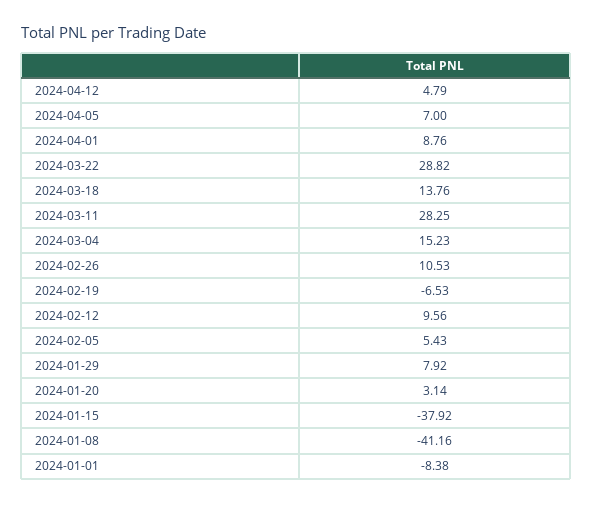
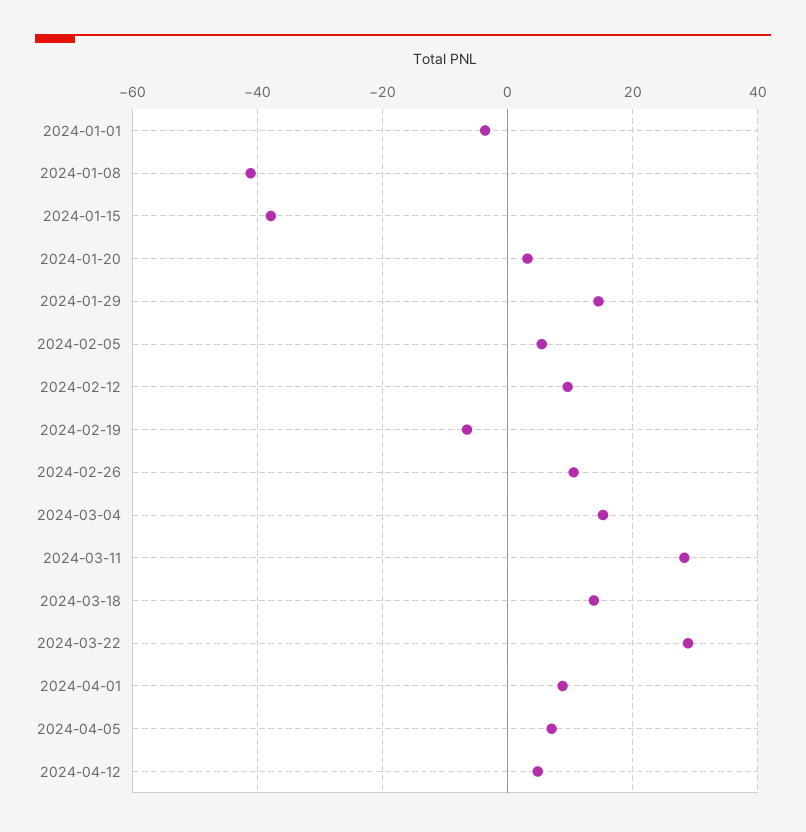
  {
    "2024-04-12": 4.79,
    "2024-04-05": 7,
    "2024-04-01": 8.76,
    "2024-03-22": 28.82,
    "2024-03-18": 13.76,
    "2024-03-11": 28.25,
    "2024-03-04": 15.23,
    "2024-02-26": 10.53,
    "2024-02-19": -6.53,
    "2024-02-12": 9.56,
    "2024-02-05": 5.43,
-   "2024-01-29": 7.92,
+   "2024-01-29": 14,
    "2024-01-20": 3.14,
    "2024-01-15": -37.92,
    "2024-01-08": -41.16,
-   "2024-01-01": -8.38
+   "2024-01-01": -4
  }

